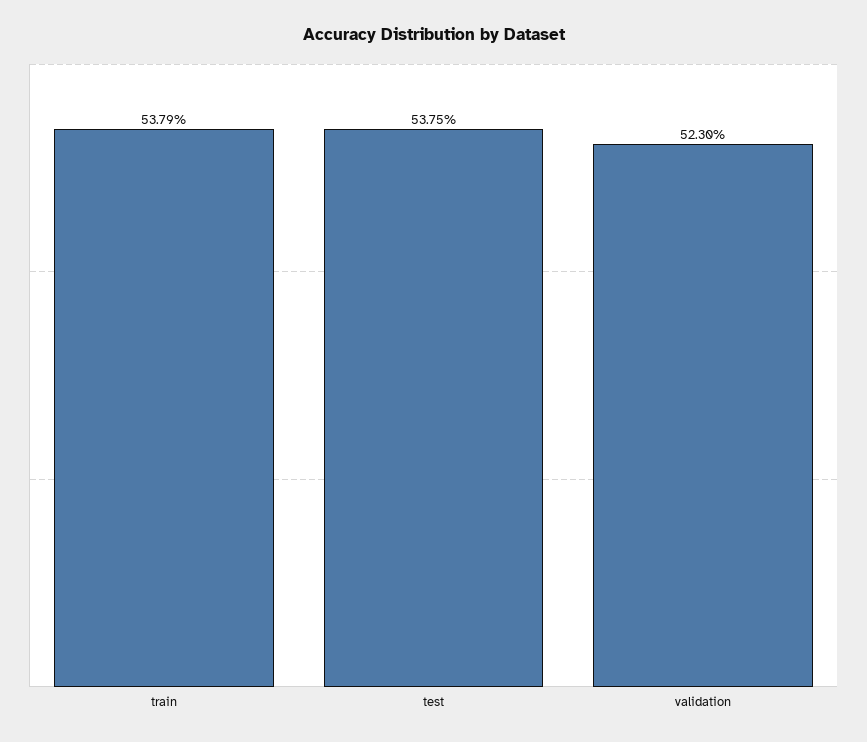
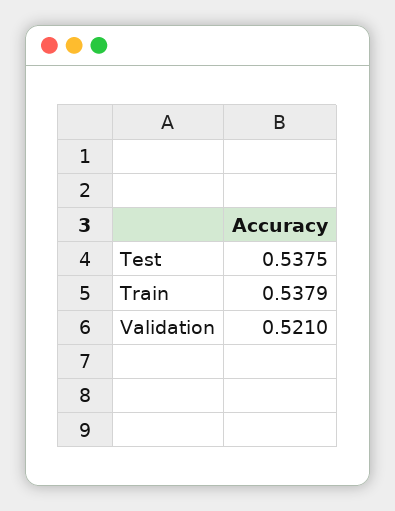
  {
    "train": 0.5379,
    "test": 0.5375,
-   "validation": 0.523
+   "validation": 0.521
  }

